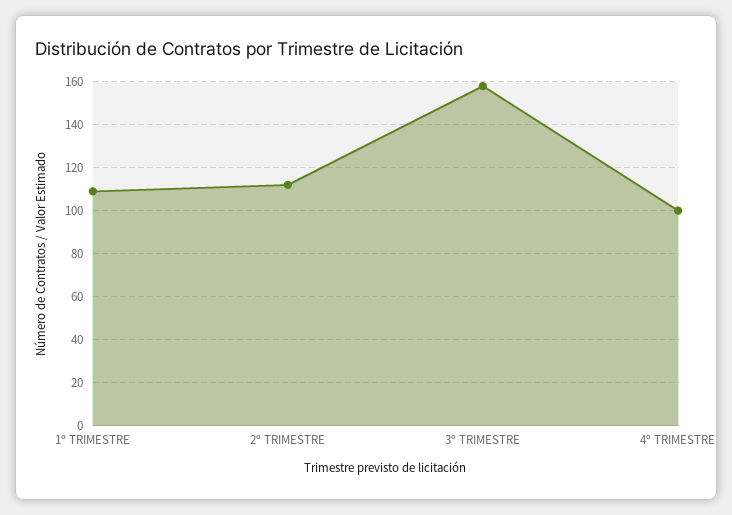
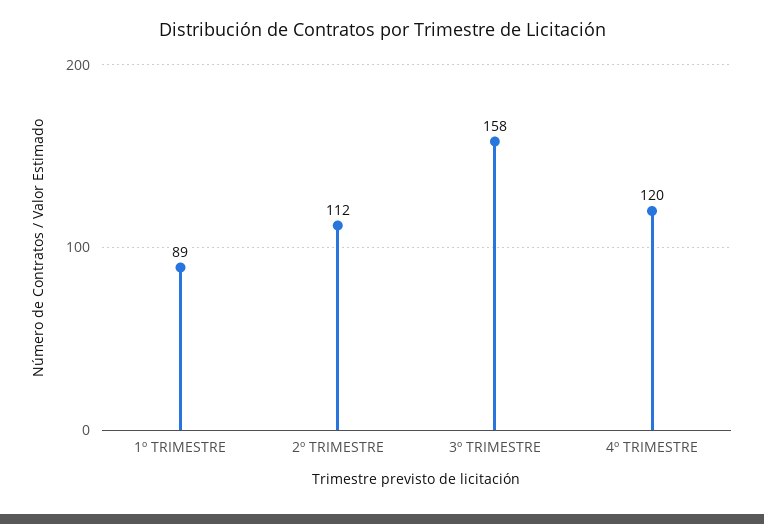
  {
-   "1º TRIMESTRE": 110,
+   "1º TRIMESTRE": 89,
    "2º TRIMESTRE": 112,
    "3º TRIMESTRE": 158,
-   "4º TRIMESTRE": 100
+   "4º TRIMESTRE": 120
  }

